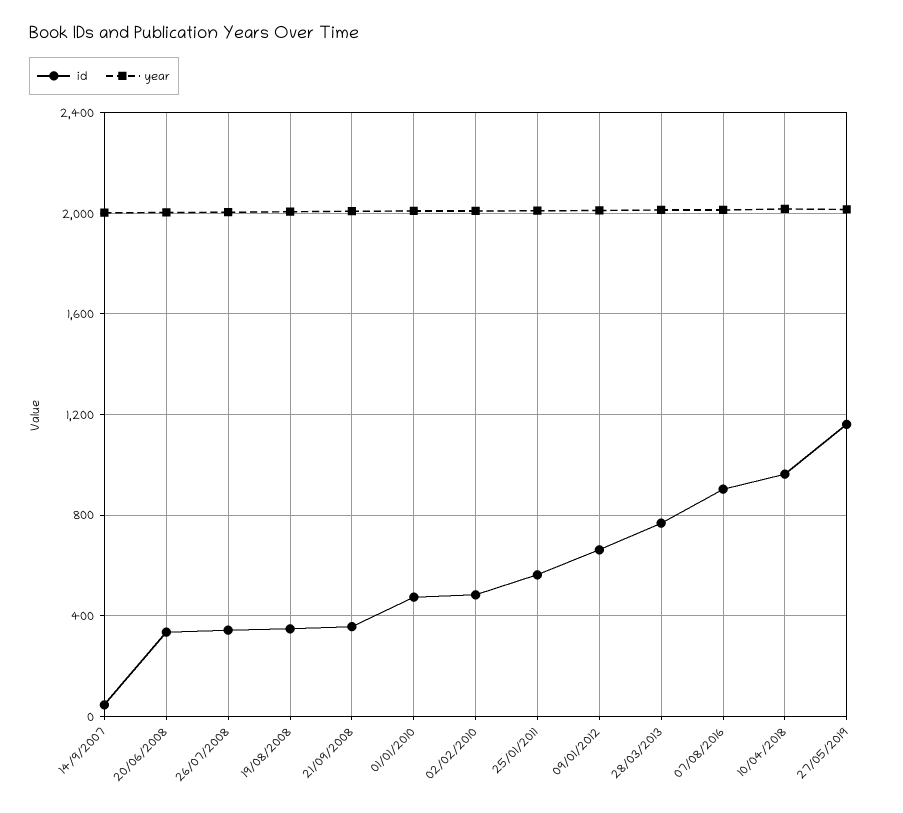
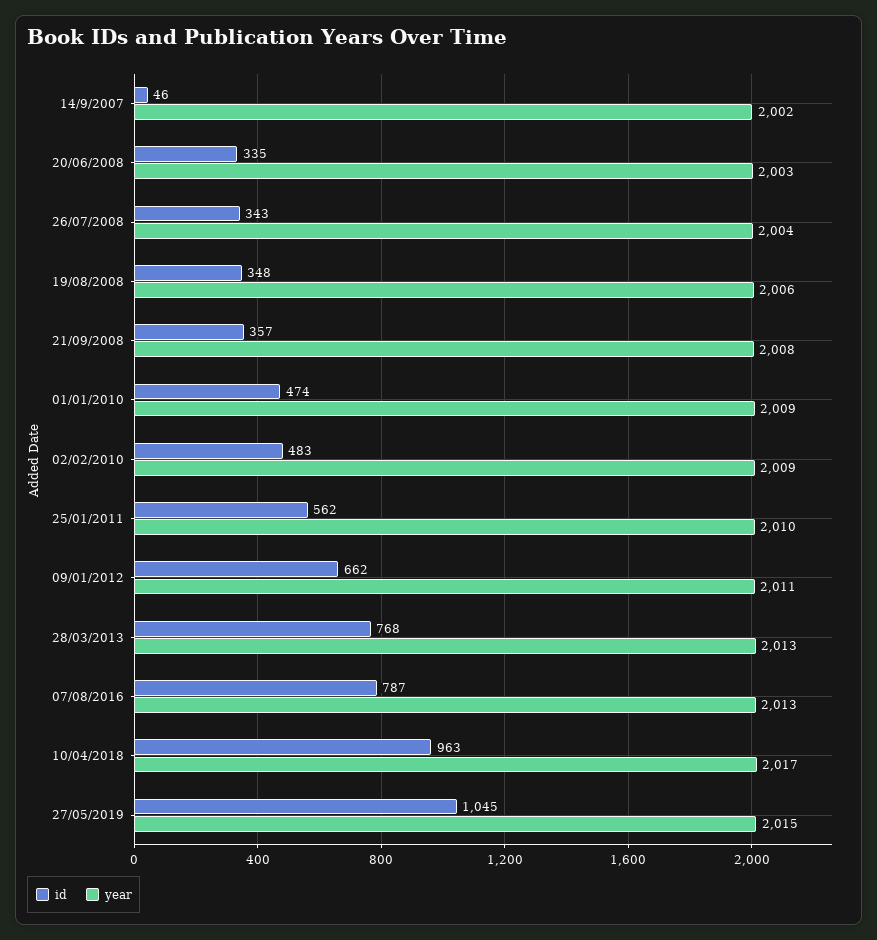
  {
    "id": {
      "14/9/2007": 46,
      "20/06/2008": 335,
      "26/07/2008": 343,
      "19/08/2008": 348,
      "21/09/2008": 357,
      "01/01/2010": 474,
      "02/02/2010": 483,
      "25/01/2011": 562,
      "09/01/2012": 662,
      "28/03/2013": 768,
-     "07/08/2016": 900,
+     "07/08/2016": 787,
      "10/04/2018": 963,
-     "27/05/2019": 1150
+     "27/05/2019": 1045
    },
    "year": {
      "14/9/2007": 2002,
      "20/06/2008": 2003,
      "26/07/2008": 2004,
      "19/08/2008": 2006,
      "21/09/2008": 2008,
      "01/01/2010": 2009,
      "02/02/2010": 2009,
      "25/01/2011": 2010,
      "09/01/2012": 2011,
      "28/03/2013": 2013,
      "07/08/2016": 2013,
      "10/04/2018": 2017,
      "27/05/2019": 2015
    }
  }

